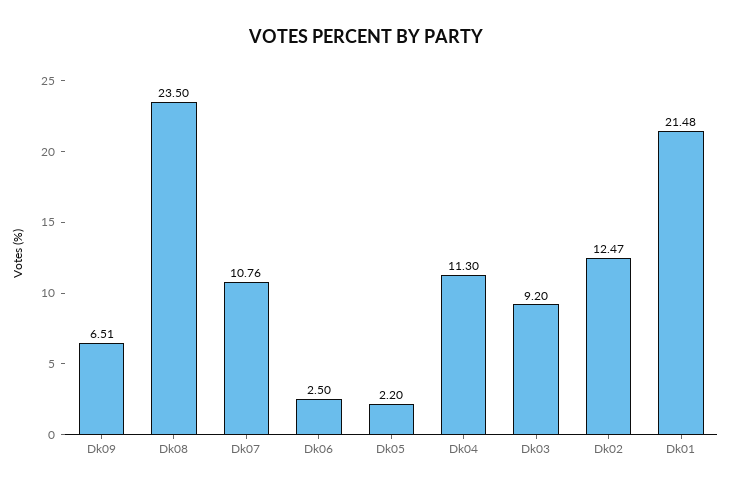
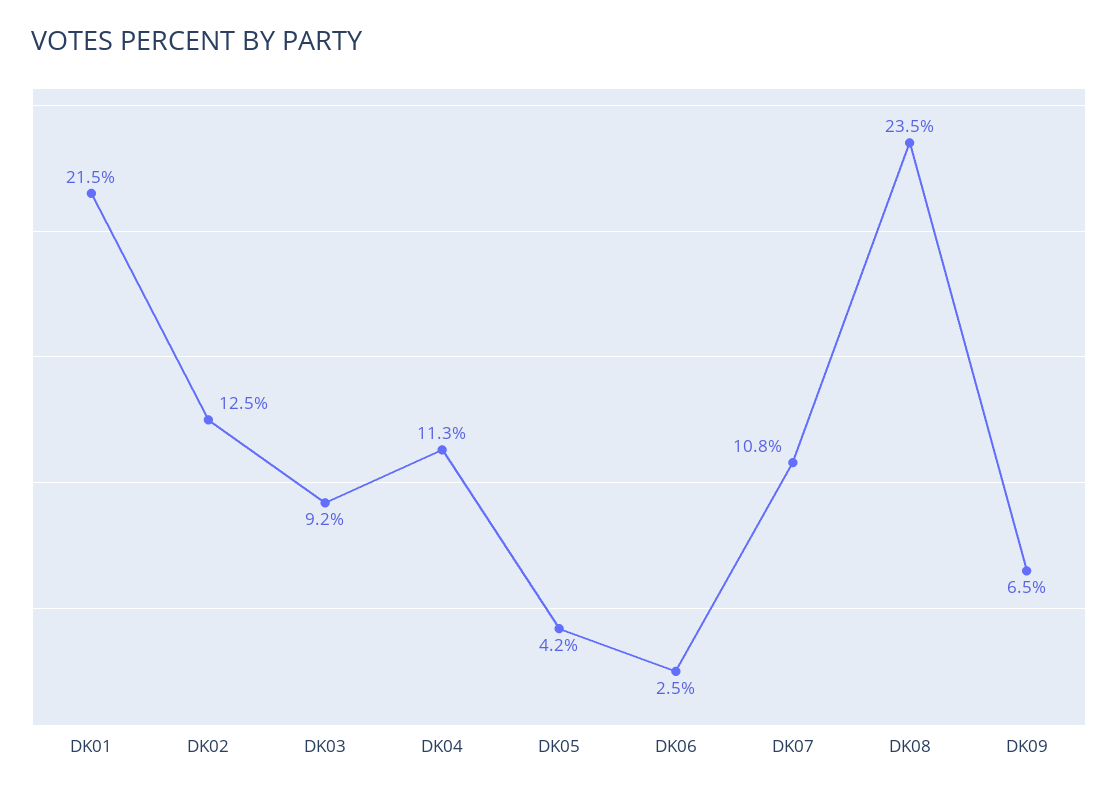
  {
    "Dk09": 6.51,
    "Dk08": 23.5,
    "Dk07": 10.76,
    "Dk06": 2.5,
-   "Dk05": 2.2,
+   "Dk05": 4.2,
    "Dk04": 11.3,
    "Dk03": 9.2,
    "Dk02": 12.47,
    "Dk01": 21.48
  }

